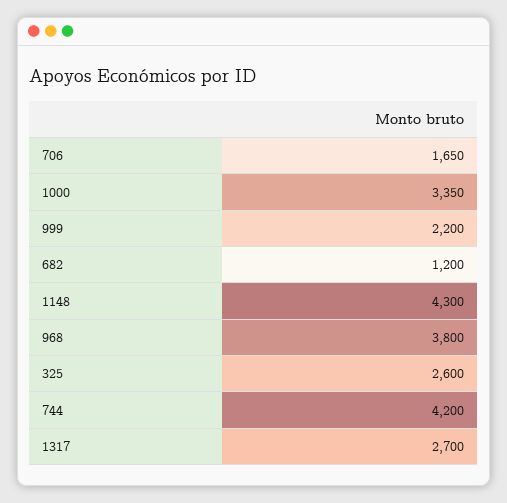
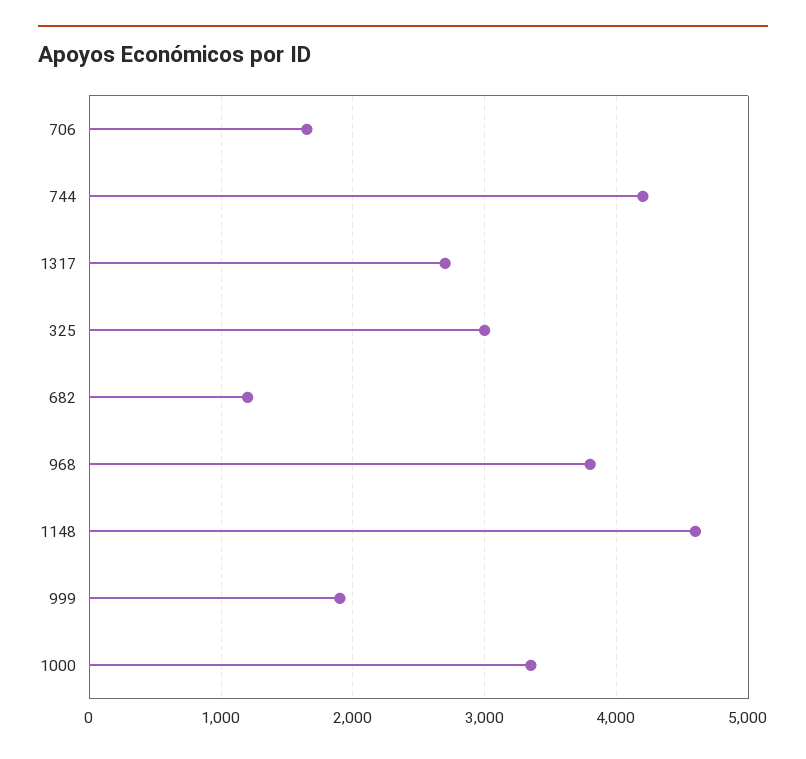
  {
    "706": 1650,
    "1000": 3350,
-   "999": 2200,
+   "999": 1900,
    "682": 1200,
-   "1148": 4300,
+   "1148": 4600,
    "968": 3800,
-   "325": 2600,
+   "325": 3000,
    "744": 4200,
    "1317": 2700
  }

